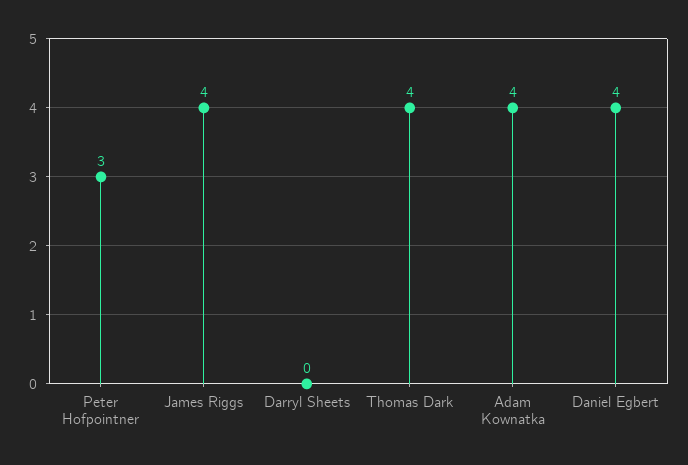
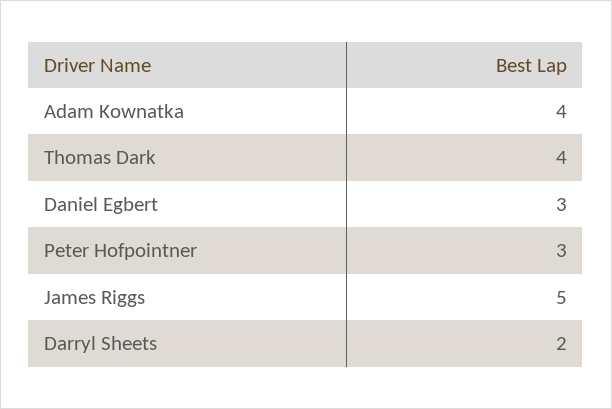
  {
    "Peter Hofpointner": 3,
-   "James Riggs": 4,
+   "James Riggs": 5,
-   "Darryl Sheets": 0,
+   "Darryl Sheets": 2,
    "Thomas Dark": 4,
    "Adam Kownatka": 4,
-   "Daniel Egbert": 4
+   "Daniel Egbert": 3
  }

